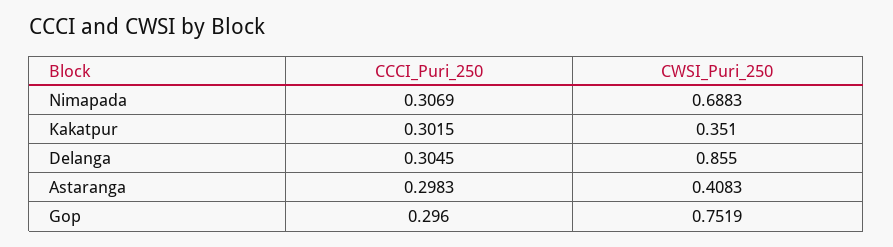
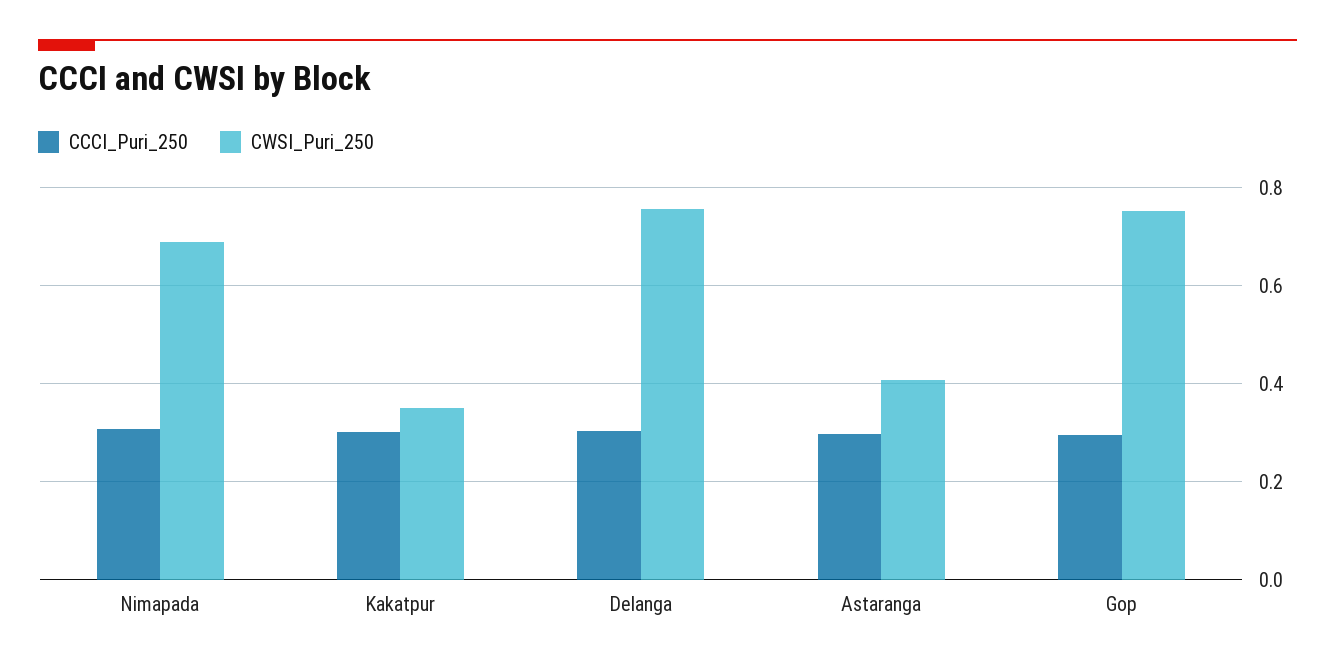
  {
    "CCCI_Puri_250": {
      "Nimapada": 0.3069,
      "Kakatpur": 0.3015,
      "Delanga": 0.3045,
      "Astaranga": 0.2983,
      "Gop": 0.296
    },
    "CWSI_Puri_250": {
      "Nimapada": 0.6883,
      "Kakatpur": 0.351,
-     "Delanga": 0.855,
+     "Delanga": 0.76,
      "Astaranga": 0.4083,
      "Gop": 0.7519
    }
  }

